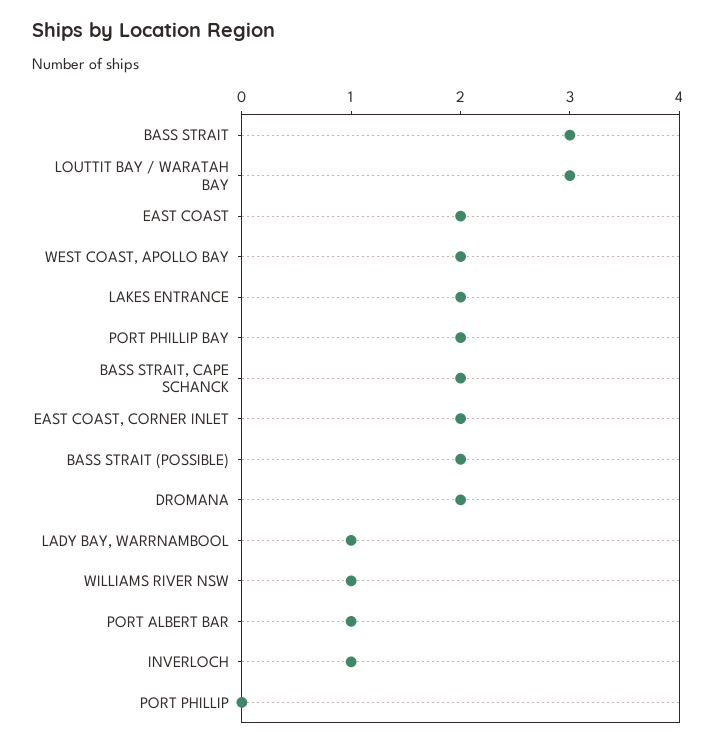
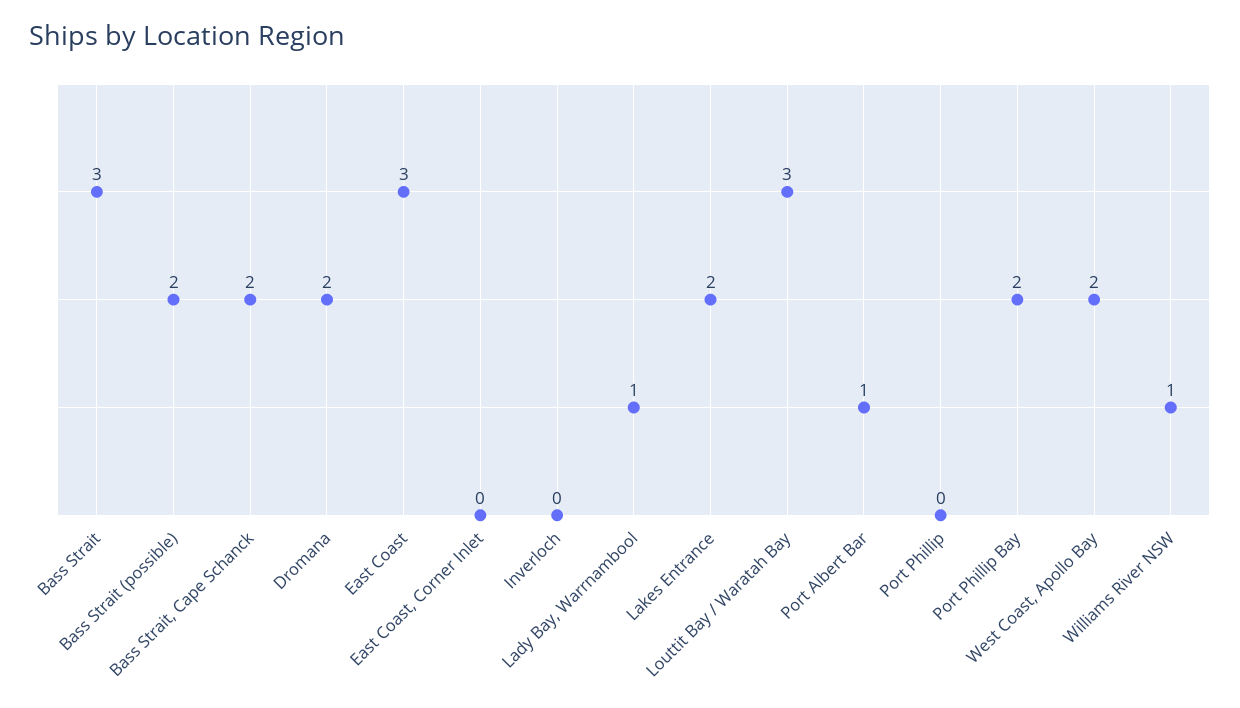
  {
    "BASS STRAIT": 3,
    "LOUTTIT BAY / WARATAH BAY": 3,
-   "EAST COAST": 2,
+   "EAST COAST": 3,
    "WEST COAST, APOLLO BAY": 2,
    "LAKES ENTRANCE": 2,
    "PORT PHILLIP BAY": 2,
    "BASS STRAIT, CAPE SCHANCK": 2,
-   "EAST COAST, CORNER INLET": 2,
+   "EAST COAST, CORNER INLET": 0,
    "BASS STRAIT (POSSIBLE)": 2,
    "DROMANA": 2,
    "LADY BAY, WARRNAMBOOL": 1,
    "WILLIAMS RIVER NSW": 1,
    "PORT ALBERT BAR": 1,
-   "INVERLOCH": 1,
+   "INVERLOCH": 0,
    "PORT PHILLIP": 0
  }

